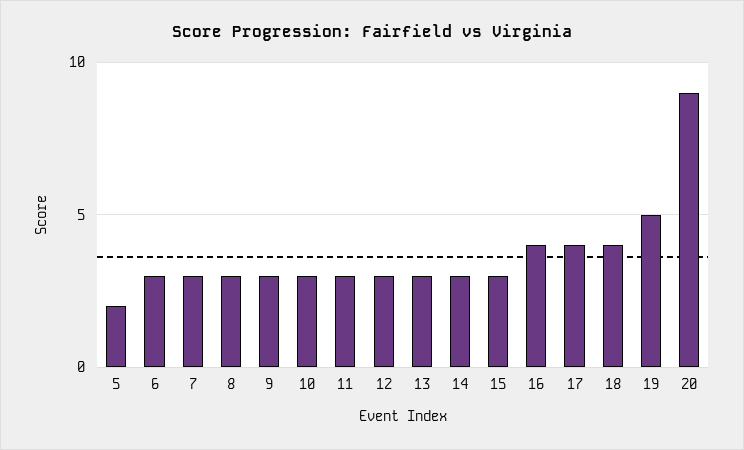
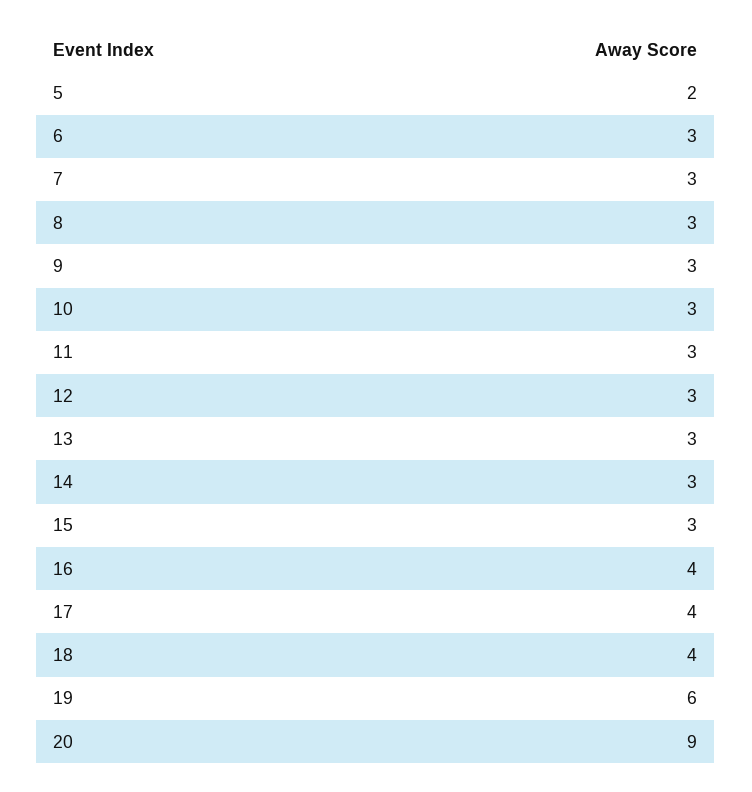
  {
    "5": 2,
    "6": 3,
    "7": 3,
    "8": 3,
    "9": 3,
    "10": 3,
    "11": 3,
    "12": 3,
    "13": 3,
    "14": 3,
    "15": 3,
    "16": 4,
    "17": 4,
    "18": 4,
-   "19": 5,
+   "19": 6,
    "20": 9
  }

